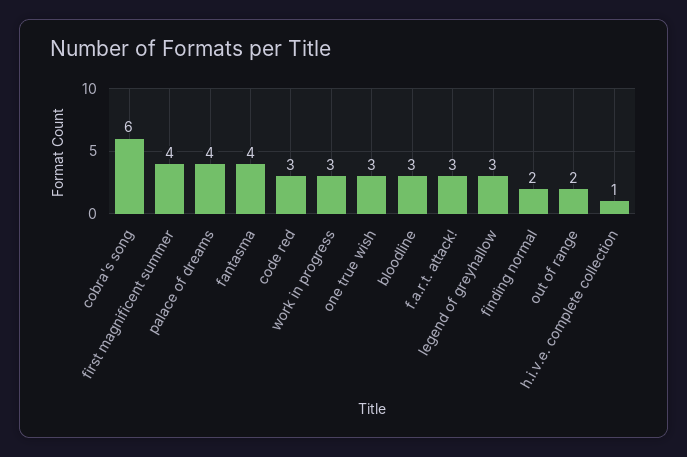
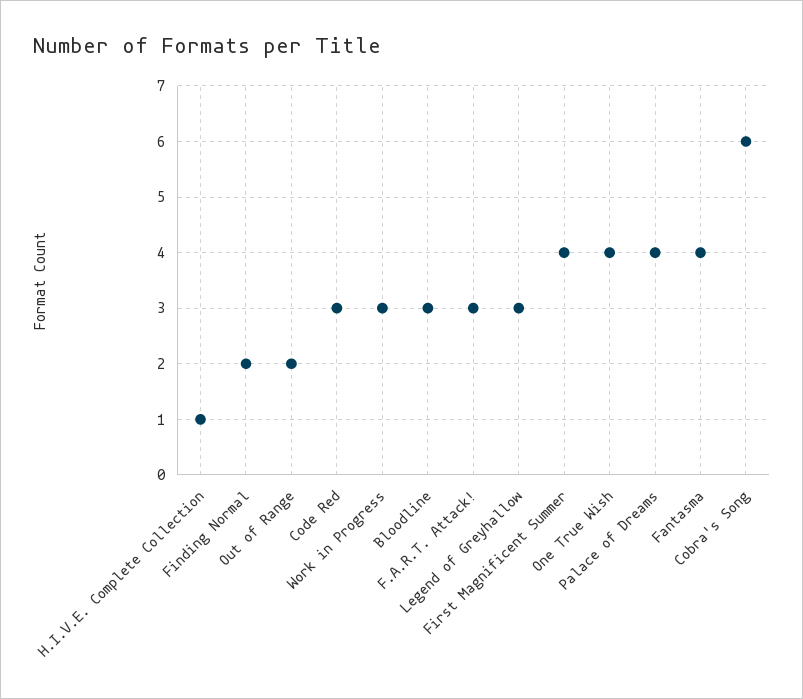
  {
    "cobra's song": 6,
    "first magnificent summer": 4,
    "palace of dreams": 4,
    "fantasma": 4,
    "code red": 3,
    "work in progress": 3,
-   "one true wish": 3,
+   "one true wish": 4,
    "bloodline": 3,
    "f.a.r.t. attack!": 3,
    "legend of greyhallow": 3,
    "finding normal": 2,
    "out of range": 2,
    "h.i.v.e. complete collection": 1
  }

